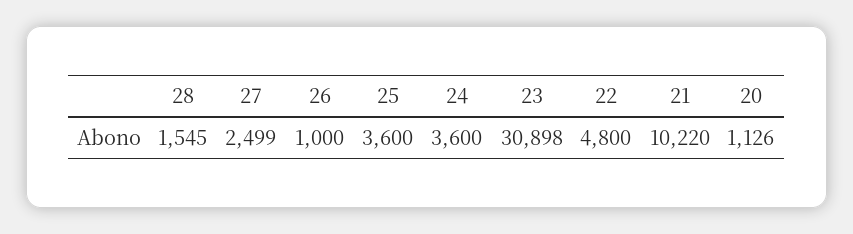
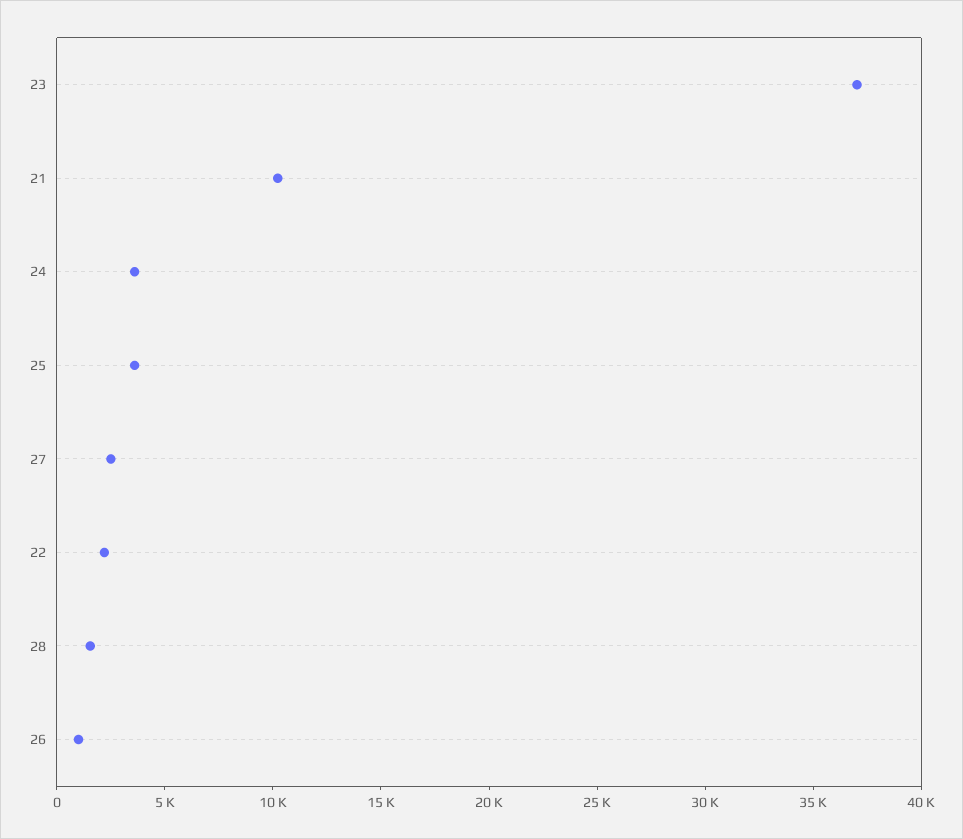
  {
    "28": 1545,
    "27": 2499,
    "26": 1000,
    "25": 3600,
    "24": 3600,
-   "23": 30898,
+   "23": 37000,
-   "22": 4800,
+   "22": 2000,
-   "21": 10220,
+   "21": 10220
-   "20": 1126
  }

